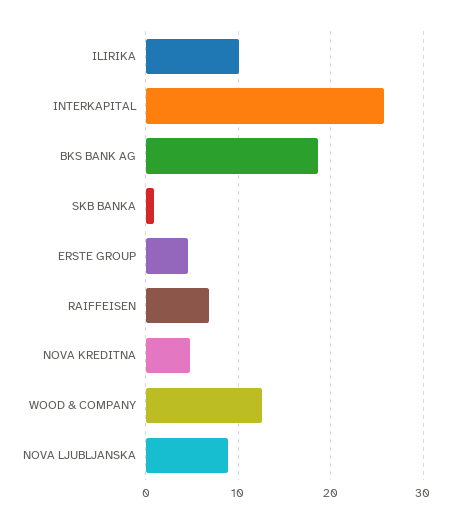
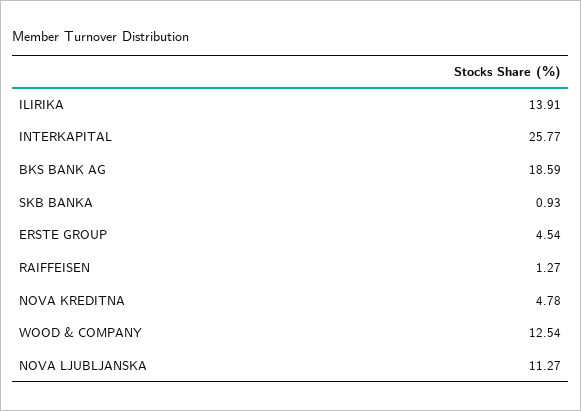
  {
-   "ILIRIKA": 10,
+   "ILIRIKA": 13.91,
    "INTERKAPITAL": 25.77,
    "BKS BANK AG": 18.59,
    "SKB BANKA": 0.93,
    "ERSTE GROUP": 4.54,
-   "RAIFFEISEN": 7,
+   "RAIFFEISEN": 1.27,
    "NOVA KREDITNA": 4.78,
    "WOOD & COMPANY": 12.54,
-   "NOVA LJUBLJANSKA": 9
+   "NOVA LJUBLJANSKA": 11.27
  }

